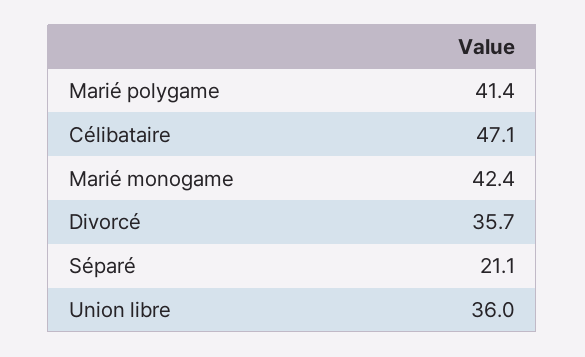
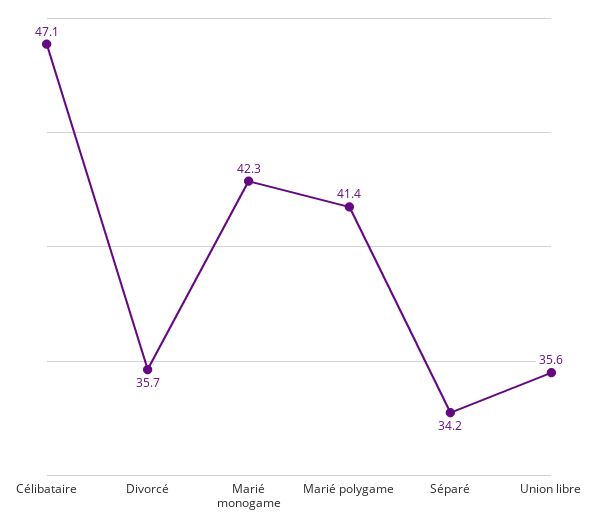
  {
    "Marié polygame": 41.4,
    "Célibataire": 47.1,
-   "Marié monogame": 42.4,
+   "Marié monogame": 42.3,
    "Divorcé": 35.7,
-   "Séparé": 21.1,
+   "Séparé": 34.2,
-   "Union libre": 36
+   "Union libre": 35.6
  }

